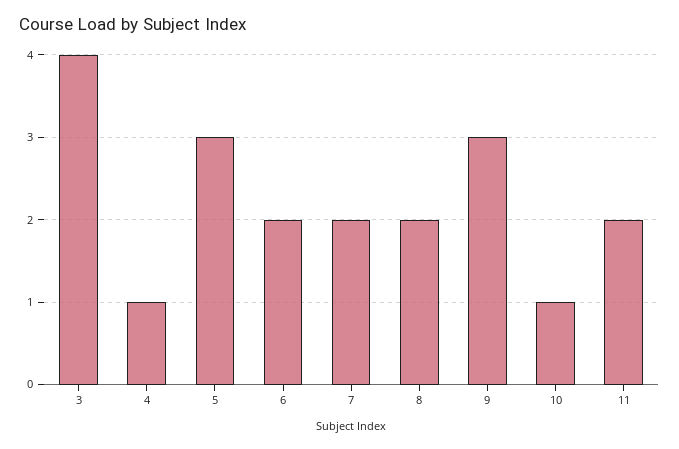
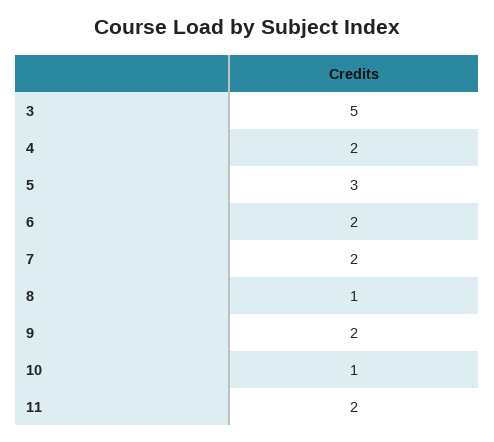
  {
-   "3": 4,
+   "3": 5,
-   "4": 1,
+   "4": 2,
    "5": 3,
    "6": 2,
    "7": 2,
-   "8": 2,
+   "8": 1,
-   "9": 3,
+   "9": 2,
    "10": 1,
    "11": 2
  }

